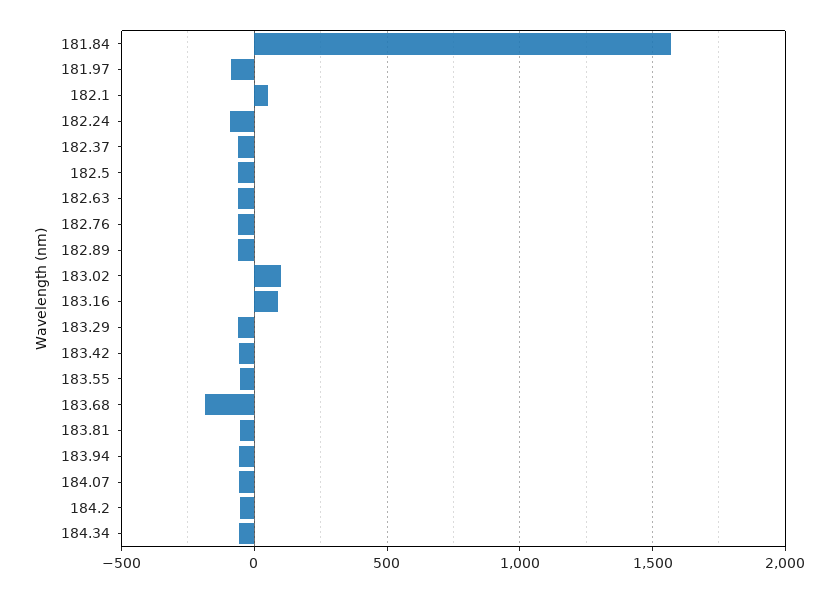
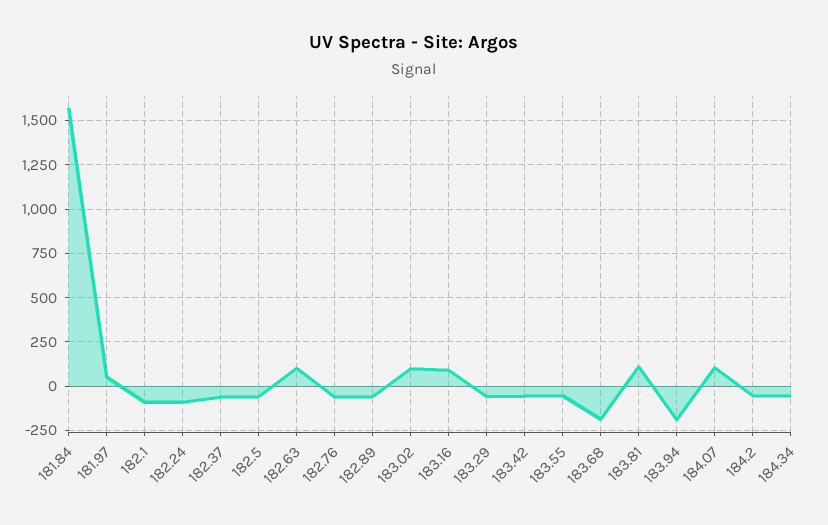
  {
    "181.84": 1550,
-   "181.97": -100,
+   "181.97": 50,
-   "182.1": 50,
+   "182.1": -100,
    "182.24": -100,
    "182.37": -50,
    "182.5": -50,
-   "182.63": -50,
+   "182.63": 100,
    "182.76": -50,
    "182.89": -50,
    "183.02": 100,
    "183.16": 100,
    "183.29": -50,
    "183.42": -50,
    "183.55": -50,
    "183.68": -200,
-   "183.81": -50,
+   "183.81": 100,
-   "183.94": -50,
+   "183.94": -200,
-   "184.07": -50,
+   "184.07": 100,
    "184.2": -50,
    "184.34": -50
  }

